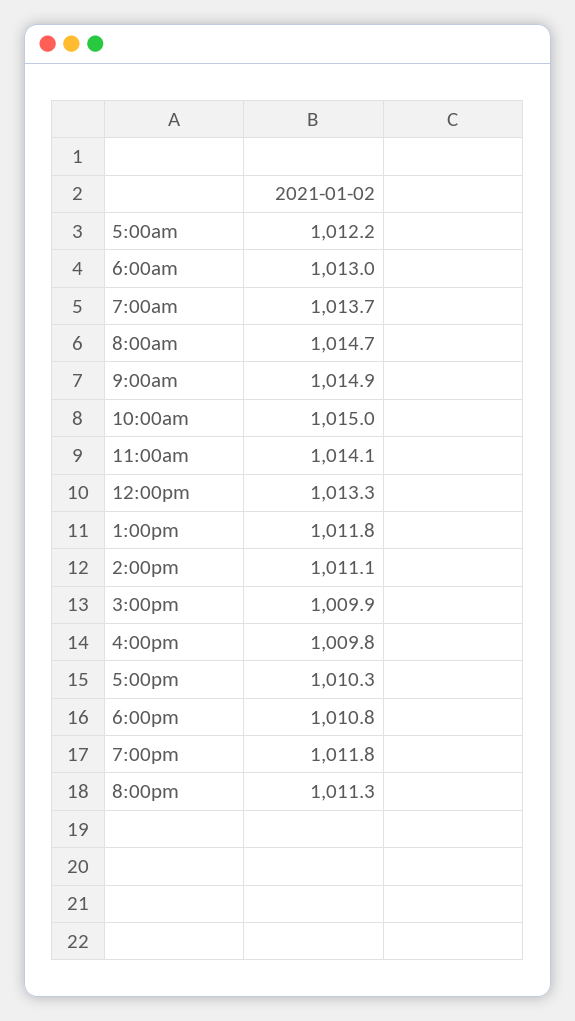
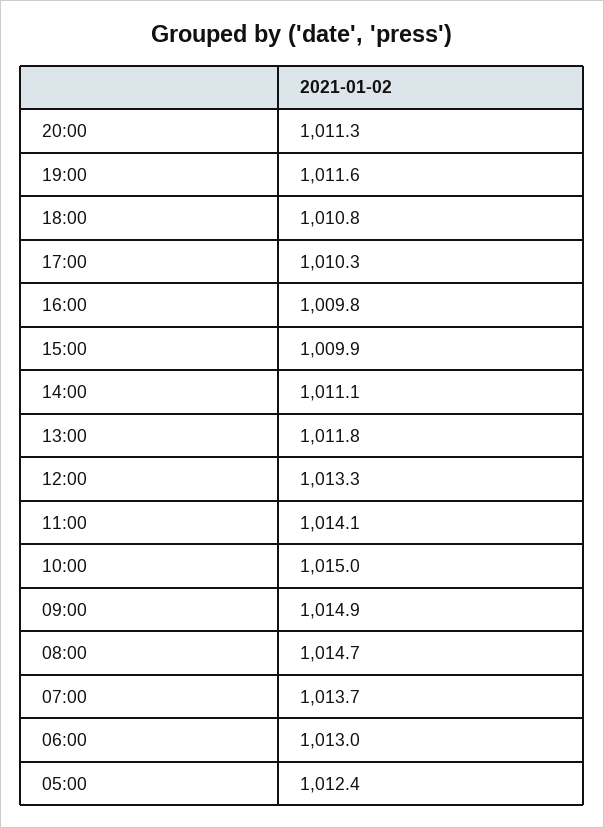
  {
-   "5:00am": 1012.2,
+   "5:00am": 1012.4,
    "6:00am": 1013,
    "7:00am": 1013.7,
    "8:00am": 1014.7,
    "9:00am": 1014.9,
    "10:00am": 1015,
    "11:00am": 1014.1,
    "12:00pm": 1013.3,
    "1:00pm": 1011.8,
    "2:00pm": 1011.1,
    "3:00pm": 1009.9,
    "4:00pm": 1009.8,
    "5:00pm": 1010.3,
    "6:00pm": 1010.8,
-   "7:00pm": 1011.8,
+   "7:00pm": 1011.6,
    "8:00pm": 1011.3
  }

